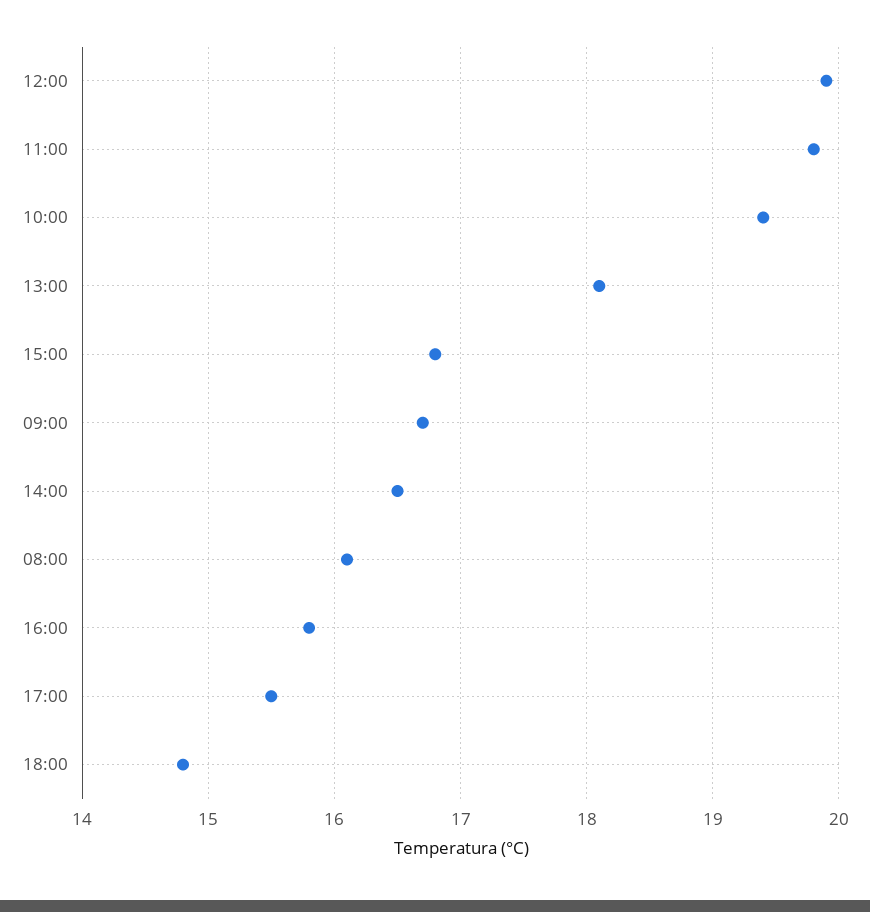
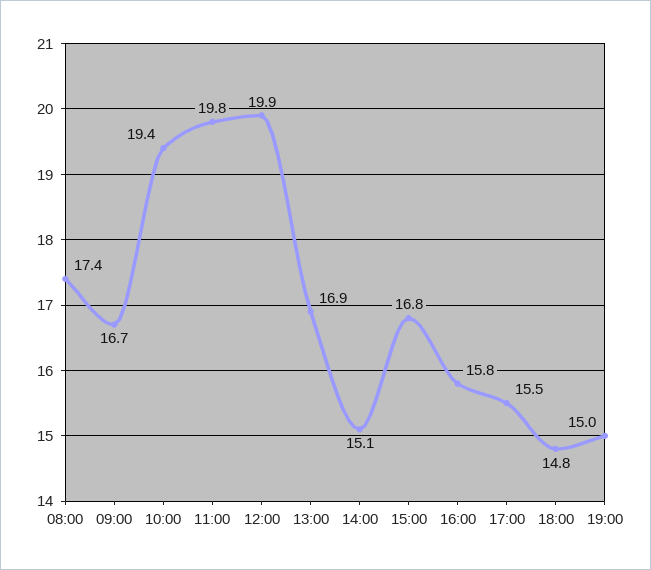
  {
    "12:00": 19.9,
    "11:00": 19.8,
    "10:00": 19.4,
-   "13:00": 18.1,
+   "13:00": 16.9,
    "15:00": 16.8,
    "09:00": 16.7,
-   "14:00": 16.5,
+   "14:00": 15.1,
-   "08:00": 16.1,
+   "08:00": 17.4,
    "16:00": 15.8,
    "17:00": 15.5,
-   "18:00": 14.8
+   "18:00": 14.8,
+   "19:00": 15
  }

